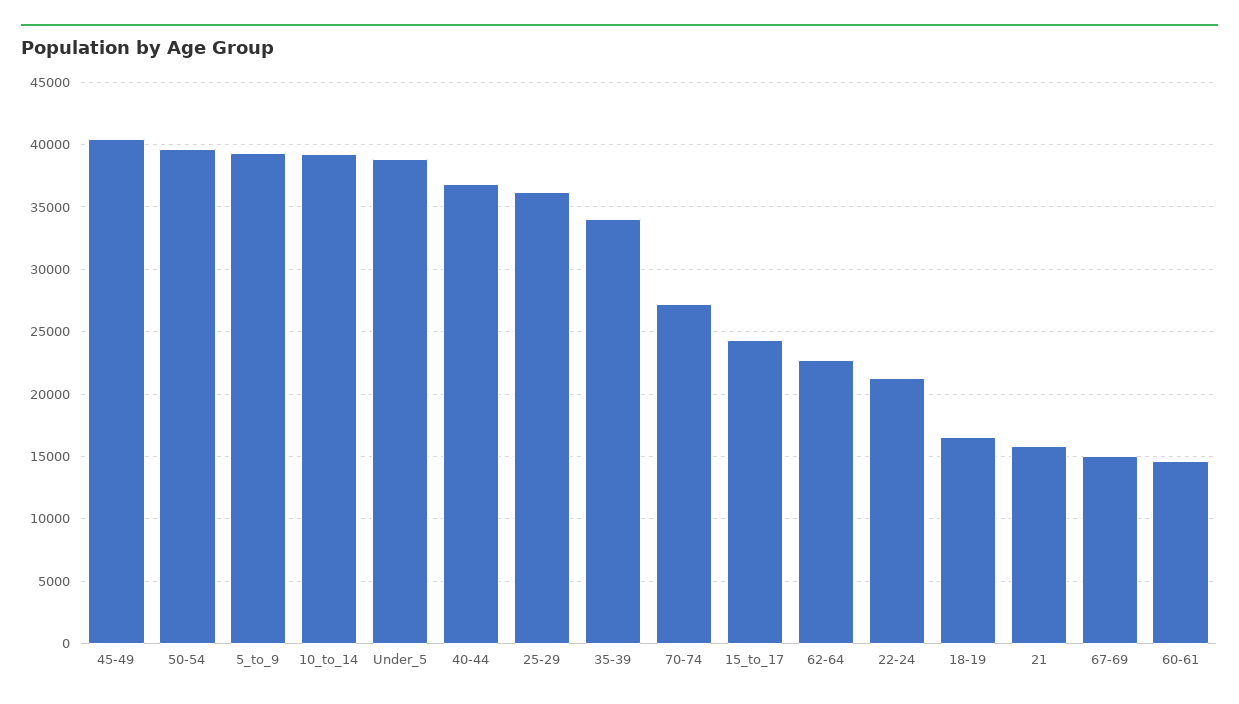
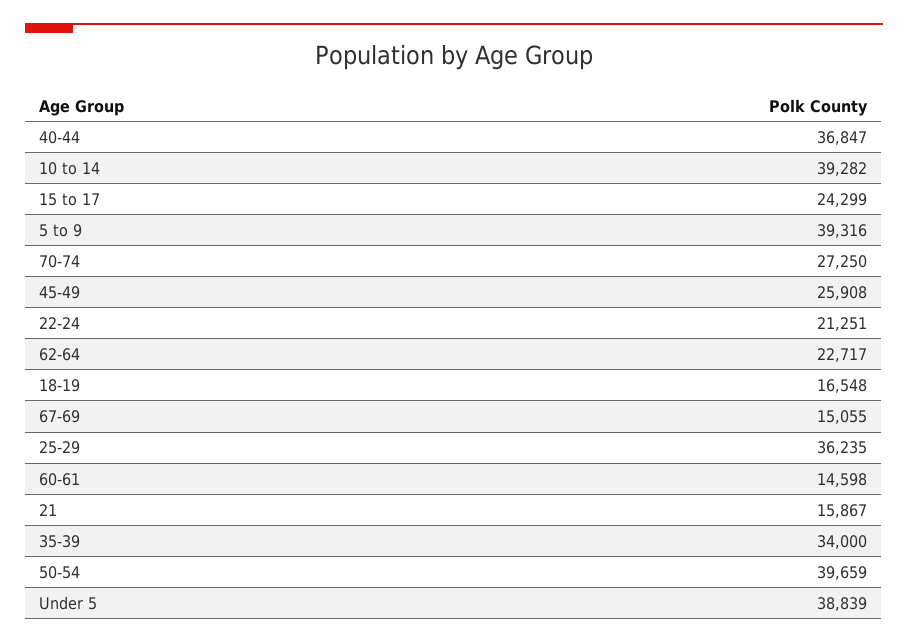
  {
-   "45-49": 40500,
+   "45-49": 25908,
    "50-54": 39659,
    "5_to_9": 39316,
    "10_to_14": 39282,
    "Under_5": 38839,
    "40-44": 36847,
    "25-29": 36235,
    "35-39": 34000,
    "70-74": 27250,
    "15_to_17": 24299,
    "62-64": 22717,
    "22-24": 21251,
    "18-19": 16548,
    "21": 15867,
    "67-69": 15055,
    "60-61": 14598
  }

